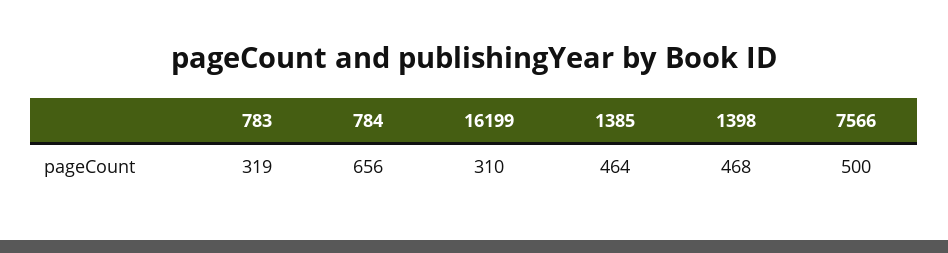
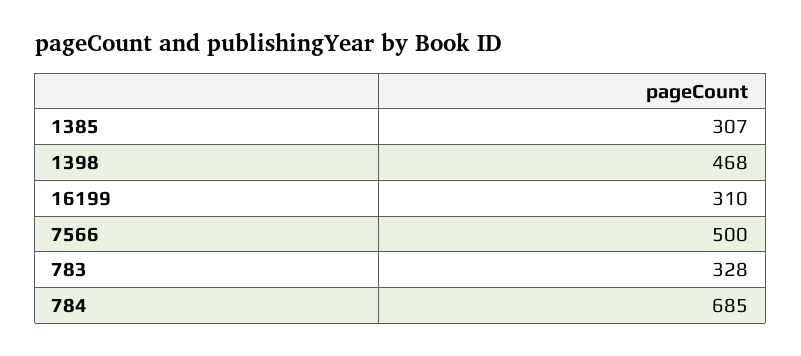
  {
-   "783": 319,
+   "783": 328,
-   "784": 656,
+   "784": 685,
    "16199": 310,
-   "1385": 464,
+   "1385": 307,
    "1398": 468,
    "7566": 500
  }

